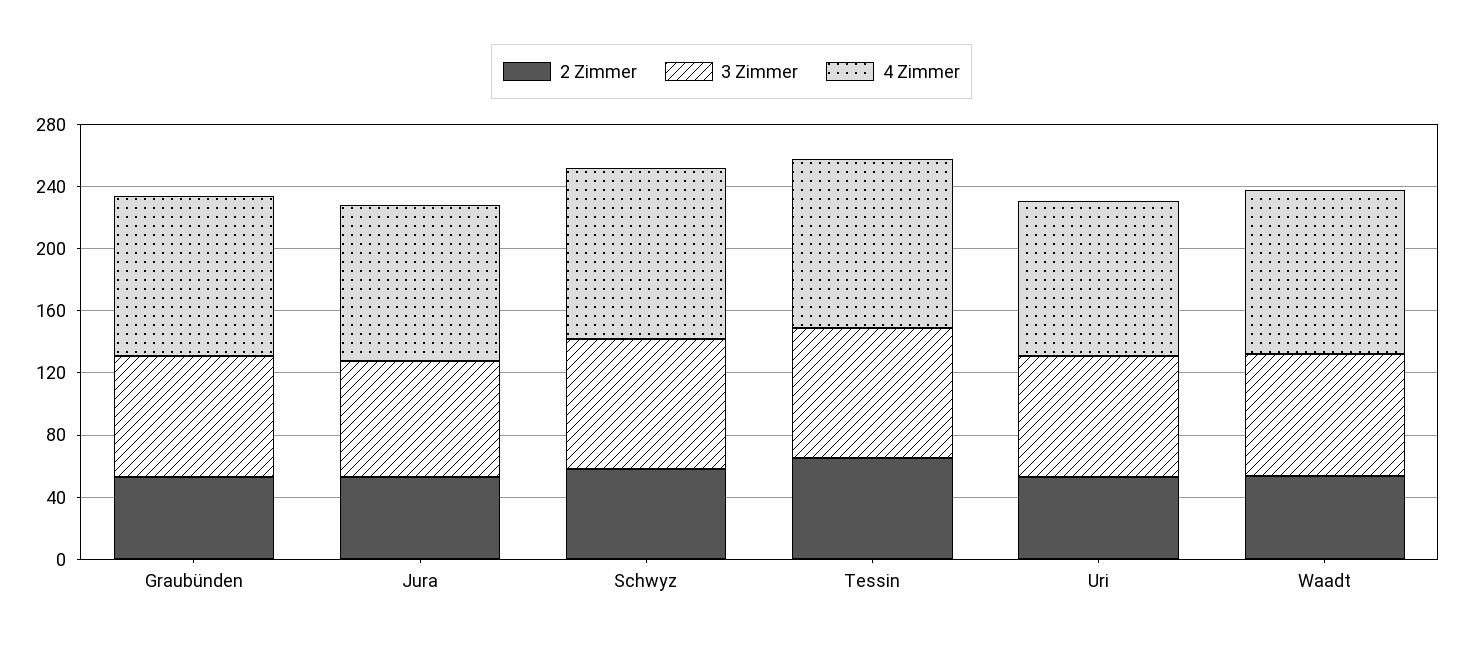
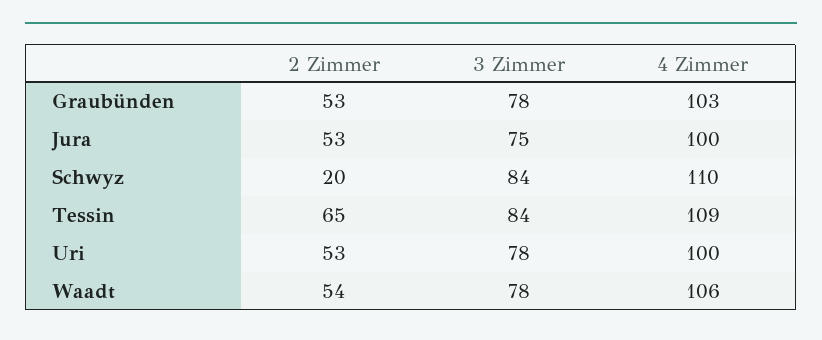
  {
    "2 Zimmer": {
      "Graubünden": 53,
      "Jura": 53,
-     "Schwyz": 60,
+     "Schwyz": 20,
      "Tessin": 65,
      "Uri": 53,
      "Waadt": 54
    },
    "3 Zimmer": {
      "Graubünden": 78,
      "Jura": 75,
      "Schwyz": 84,
      "Tessin": 84,
      "Uri": 78,
      "Waadt": 78
    },
    "4 Zimmer": {
      "Graubünden": 103,
      "Jura": 100,
      "Schwyz": 110,
      "Tessin": 109,
      "Uri": 100,
      "Waadt": 106
    }
  }

